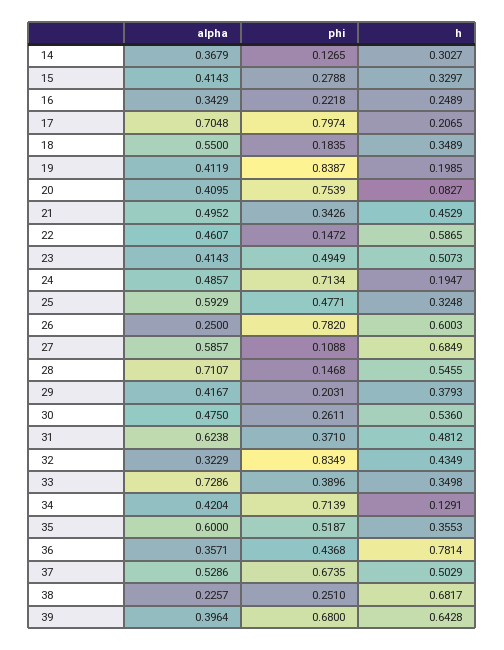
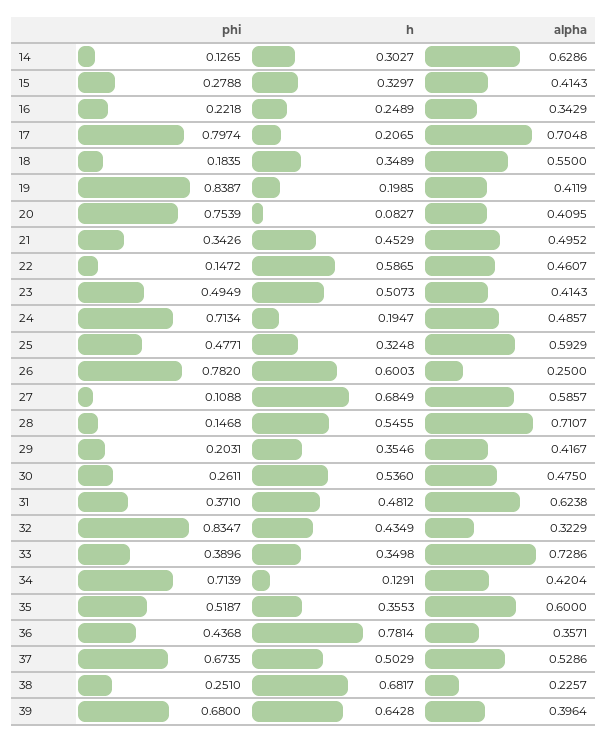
  {
    "alpha": {
-     "14": 0.3679,
+     "14": 0.6286,
      "15": 0.4143,
      "16": 0.3429,
      "17": 0.7048,
      "18": 0.55,
      "19": 0.4119,
      "20": 0.4095,
      "21": 0.4952,
      "22": 0.4607,
      "23": 0.4143,
      "24": 0.4857,
      "25": 0.5929,
      "26": 0.25,
      "27": 0.5857,
      "28": 0.7107,
      "29": 0.4167,
      "30": 0.475,
      "31": 0.6238,
      "32": 0.3229,
      "33": 0.7286,
      "34": 0.4204,
      "35": 0.6,
      "36": 0.3571,
      "37": 0.5286,
      "38": 0.2257,
      "39": 0.3964
    },
    "phi": {
      "14": 0.1265,
      "15": 0.2788,
      "16": 0.2218,
      "17": 0.7974,
      "18": 0.1835,
      "19": 0.8387,
      "20": 0.7539,
      "21": 0.3426,
      "22": 0.1472,
      "23": 0.4949,
      "24": 0.7134,
      "25": 0.4771,
      "26": 0.782,
      "27": 0.1088,
      "28": 0.1468,
      "29": 0.2031,
      "30": 0.2611,
      "31": 0.371,
-     "32": 0.8349,
+     "32": 0.8347,
      "33": 0.3896,
      "34": 0.7139,
      "35": 0.5187,
      "36": 0.4368,
      "37": 0.6735,
      "38": 0.251,
      "39": 0.68
    },
    "h": {
      "14": 0.3027,
      "15": 0.3297,
      "16": 0.2489,
      "17": 0.2065,
      "18": 0.3489,
      "19": 0.1985,
      "20": 0.0827,
      "21": 0.4529,
      "22": 0.5865,
      "23": 0.5073,
      "24": 0.1947,
      "25": 0.3248,
      "26": 0.6003,
      "27": 0.6849,
      "28": 0.5455,
-     "29": 0.3793,
+     "29": 0.3546,
      "30": 0.536,
      "31": 0.4812,
      "32": 0.4349,
      "33": 0.3498,
      "34": 0.1291,
      "35": 0.3553,
      "36": 0.7814,
      "37": 0.5029,
      "38": 0.6817,
      "39": 0.6428
    }
  }

